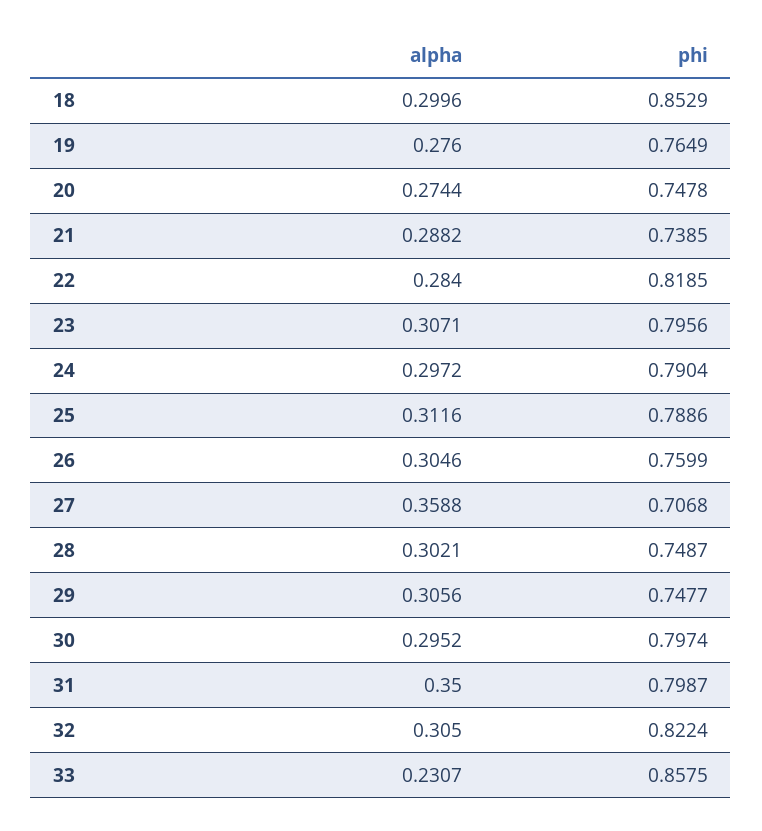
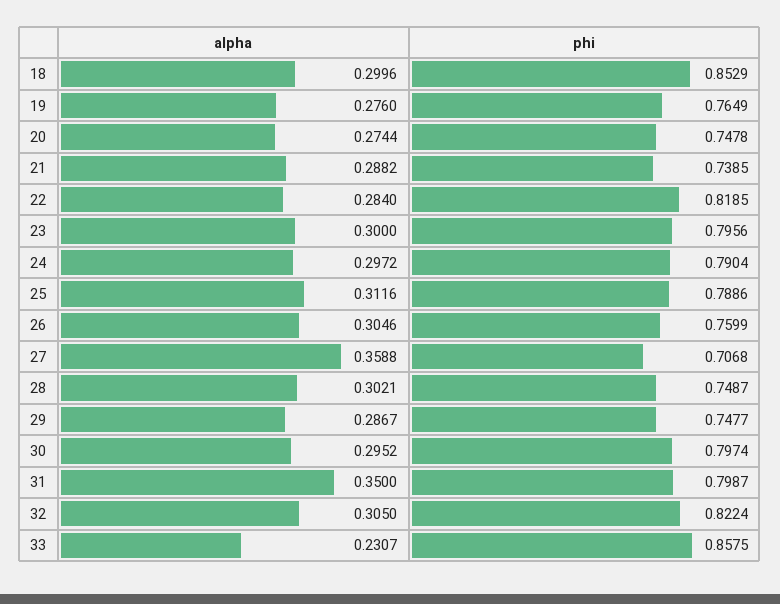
  {
    "alpha": {
      "18": 0.2996,
      "19": 0.276,
      "20": 0.2744,
      "21": 0.2882,
      "22": 0.284,
-     "23": 0.3071,
+     "23": 0.3,
      "24": 0.2972,
      "25": 0.3116,
      "26": 0.3046,
      "27": 0.3588,
      "28": 0.3021,
-     "29": 0.3056,
+     "29": 0.2867,
      "30": 0.2952,
      "31": 0.35,
      "32": 0.305,
      "33": 0.2307
    },
    "phi": {
      "18": 0.8529,
      "19": 0.7649,
      "20": 0.7478,
      "21": 0.7385,
      "22": 0.8185,
      "23": 0.7956,
      "24": 0.7904,
      "25": 0.7886,
      "26": 0.7599,
      "27": 0.7068,
      "28": 0.7487,
      "29": 0.7477,
      "30": 0.7974,
      "31": 0.7987,
      "32": 0.8224,
      "33": 0.8575
    }
  }

